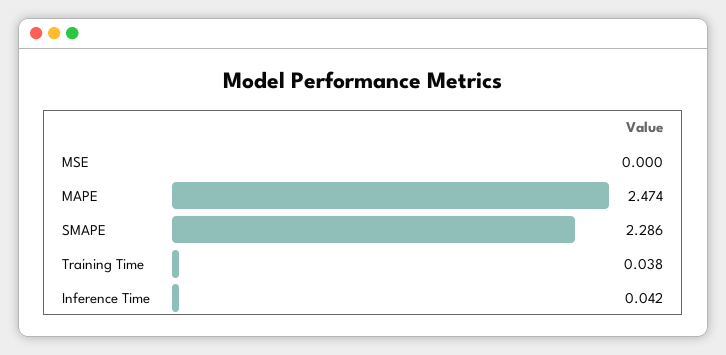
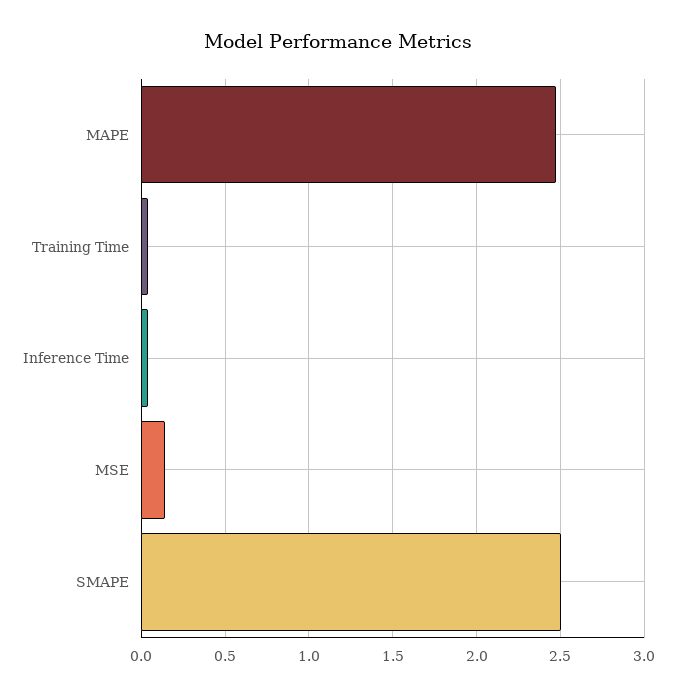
  {
-   "MSE": 0,
+   "MSE": 0.15,
    "MAPE": 2.474,
-   "SMAPE": 2.286,
+   "SMAPE": 2.5,
    "Training Time": 0.038,
    "Inference Time": 0.042
  }

